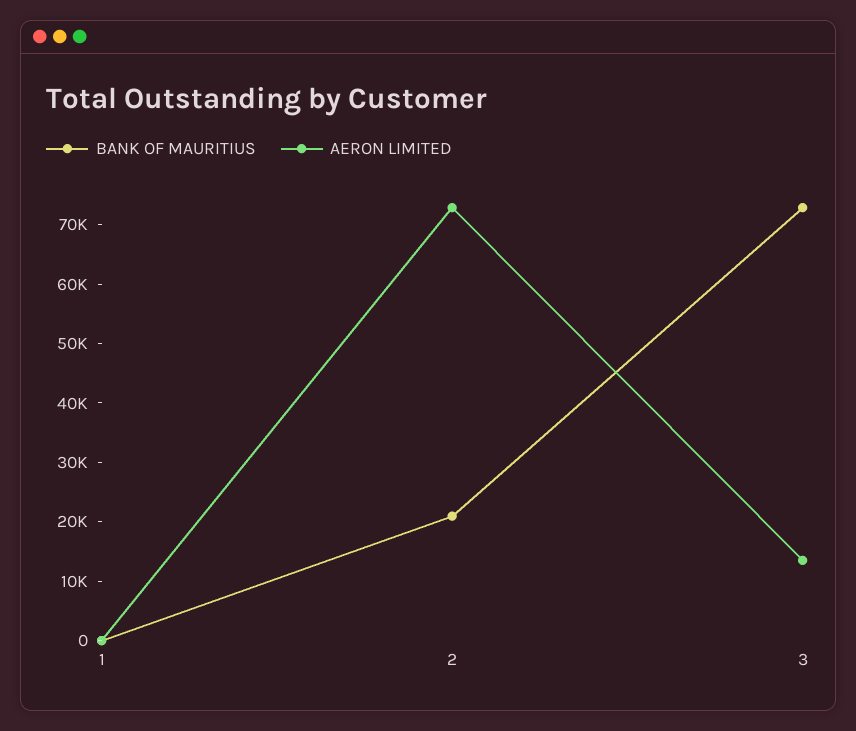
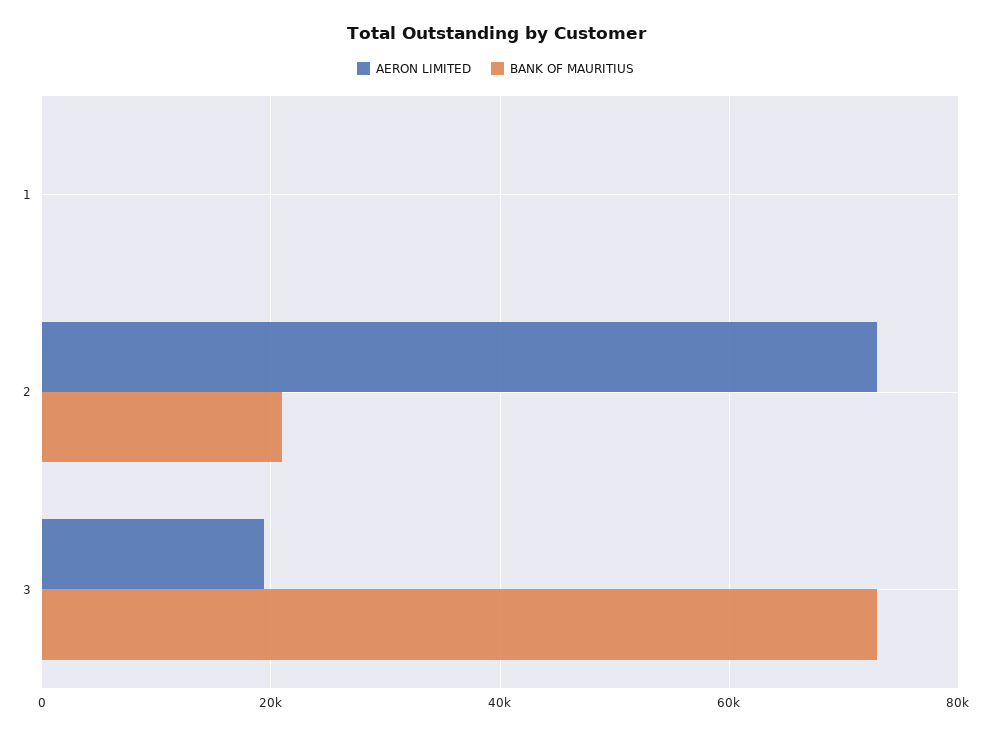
  {
    "BANK OF MAURITIUS": {
      "1": 0,
      "2": 20000,
      "3": 72000
    },
    "AERON LIMITED": {
      "1": 0,
      "2": 72000,
-     "3": 14000
+     "3": 20000
    }
  }

